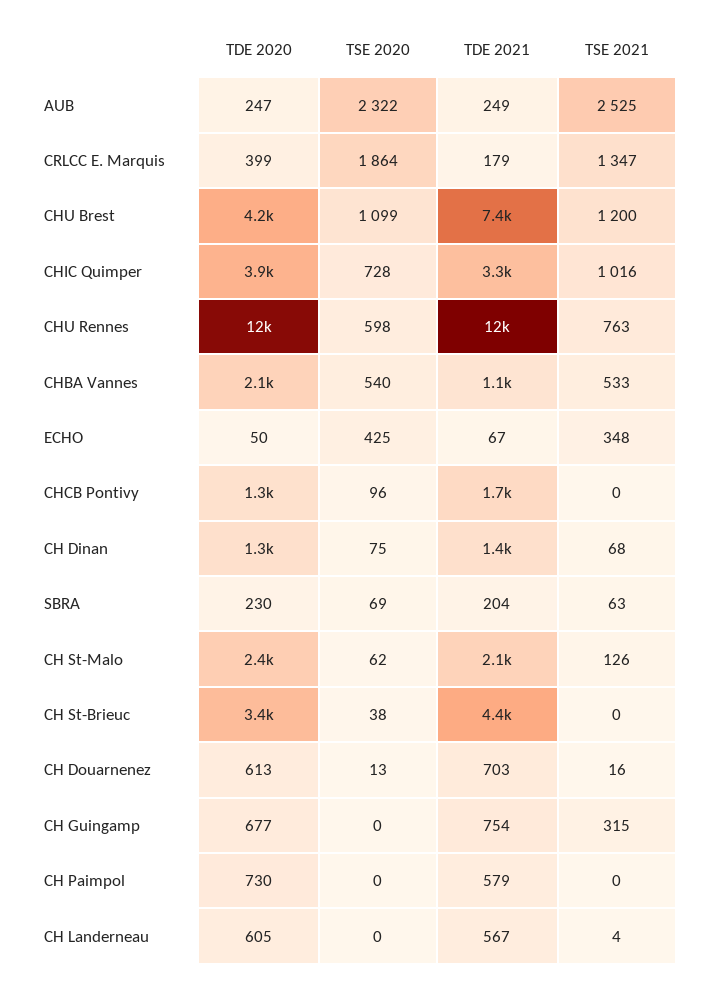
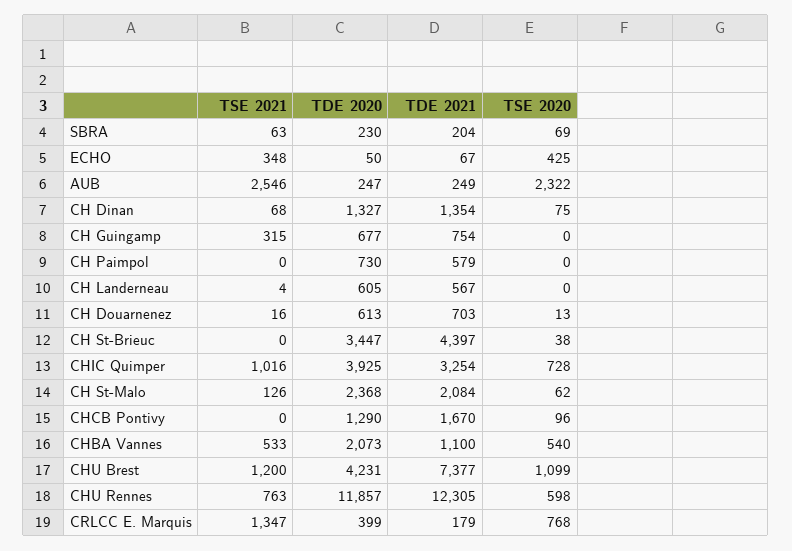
  {
    "TDE 2020": {
      "AUB": 247,
      "CRLCC E. Marquis": 399,
      "CHU Brest": 4231,
      "CHIC Quimper": 3925,
      "CHU Rennes": 11857,
      "CHBA Vannes": 2073,
      "ECHO": 50,
      "CHCB Pontivy": 1290,
      "CH Dinan": 1327,
      "SBRA": 230,
      "CH St-Malo": 2368,
      "CH St-Brieuc": 3447,
      "CH Douarnenez": 613,
      "CH Guingamp": 677,
      "CH Paimpol": 730,
      "CH Landerneau": 605
    },
    "TSE 2020": {
      "AUB": 2322,
-     "CRLCC E. Marquis": 1864,
+     "CRLCC E. Marquis": 768,
      "CHU Brest": 1099,
      "CHIC Quimper": 728,
      "CHU Rennes": 598,
      "CHBA Vannes": 540,
      "ECHO": 425,
      "CHCB Pontivy": 96,
      "CH Dinan": 75,
      "SBRA": 69,
      "CH St-Malo": 62,
      "CH St-Brieuc": 38,
      "CH Douarnenez": 13,
      "CH Guingamp": 0,
      "CH Paimpol": 0,
      "CH Landerneau": 0
    },
    "TDE 2021": {
      "AUB": 249,
      "CRLCC E. Marquis": 179,
      "CHU Brest": 7377,
      "CHIC Quimper": 3254,
      "CHU Rennes": 12305,
      "CHBA Vannes": 1100,
      "ECHO": 67,
      "CHCB Pontivy": 1670,
      "CH Dinan": 1354,
      "SBRA": 204,
      "CH St-Malo": 2084,
      "CH St-Brieuc": 4397,
      "CH Douarnenez": 703,
      "CH Guingamp": 754,
      "CH Paimpol": 579,
      "CH Landerneau": 567
    },
    "TSE 2021": {
-     "AUB": 2525,
+     "AUB": 2546,
      "CRLCC E. Marquis": 1347,
      "CHU Brest": 1200,
      "CHIC Quimper": 1016,
      "CHU Rennes": 763,
      "CHBA Vannes": 533,
      "ECHO": 348,
      "CHCB Pontivy": 0,
      "CH Dinan": 68,
      "SBRA": 63,
      "CH St-Malo": 126,
      "CH St-Brieuc": 0,
      "CH Douarnenez": 16,
      "CH Guingamp": 315,
      "CH Paimpol": 0,
      "CH Landerneau": 4
    }
  }

